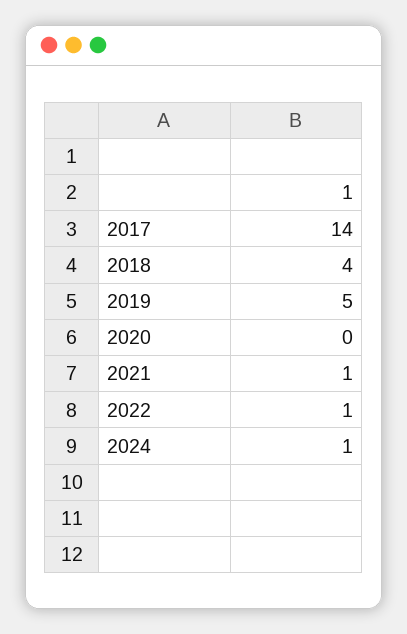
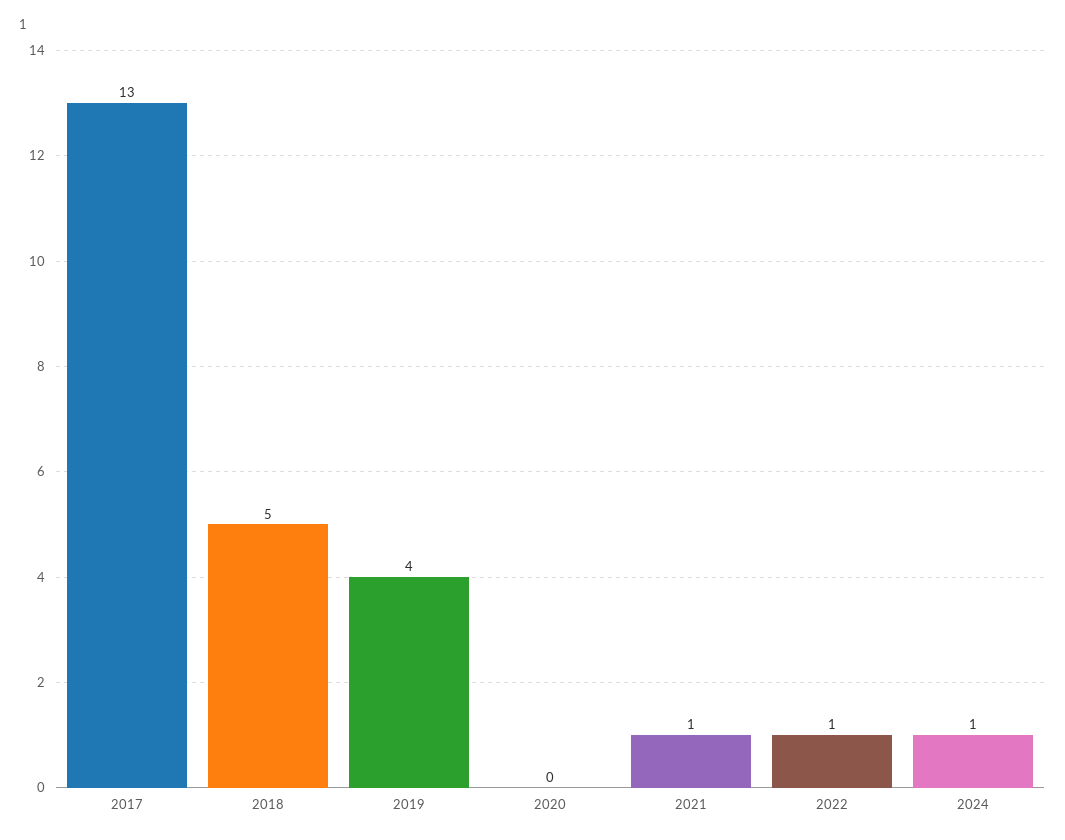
  {
-   "2017": 14,
+   "2017": 13,
-   "2018": 4,
+   "2018": 5,
-   "2019": 5,
+   "2019": 4,
    "2020": 0,
    "2021": 1,
    "2022": 1,
    "2024": 1
  }

